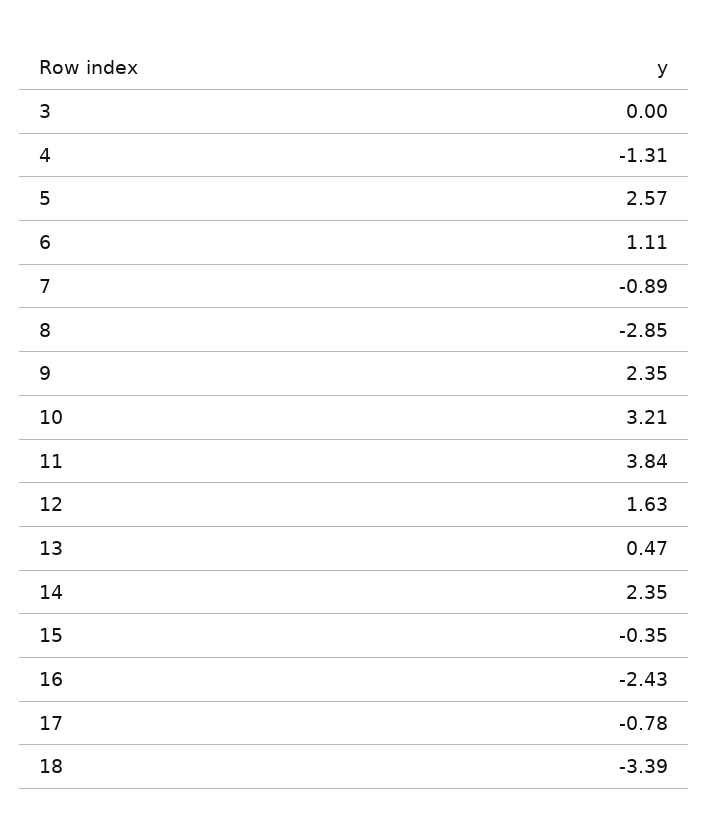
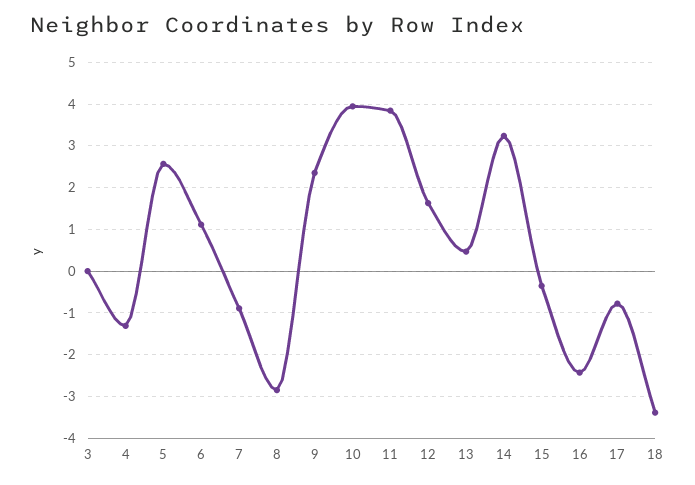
  {
    "3": 0,
    "4": -1.31,
    "5": 2.57,
    "6": 1.11,
    "7": -0.89,
    "8": -2.85,
    "9": 2.35,
-   "10": 3.21,
+   "10": 4,
    "11": 3.84,
    "12": 1.63,
    "13": 0.47,
-   "14": 2.35,
+   "14": 3.2,
    "15": -0.35,
    "16": -2.43,
    "17": -0.78,
    "18": -3.39
  }

